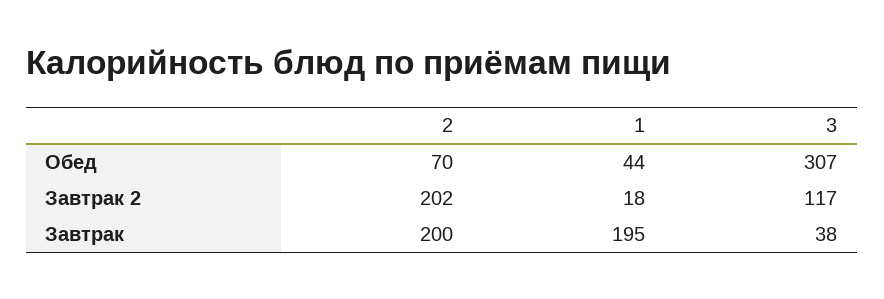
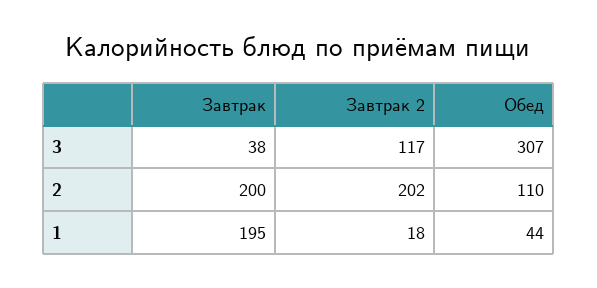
  {
    "2": {
-     "Обед": 70,
+     "Обед": 110,
      "Завтрак 2": 202,
      "Завтрак": 200
    },
    "1": {
      "Обед": 44,
      "Завтрак 2": 18,
      "Завтрак": 195
    },
    "3": {
      "Обед": 307,
      "Завтрак 2": 117,
      "Завтрак": 38
    }
  }

